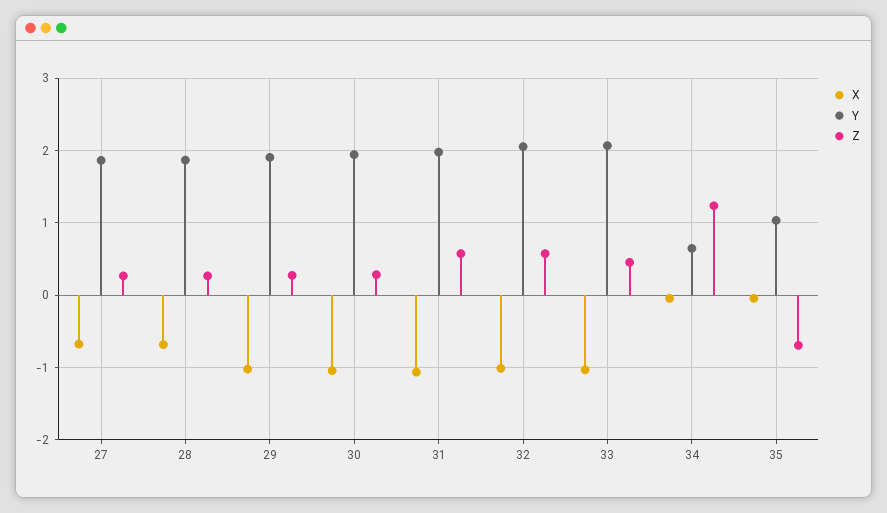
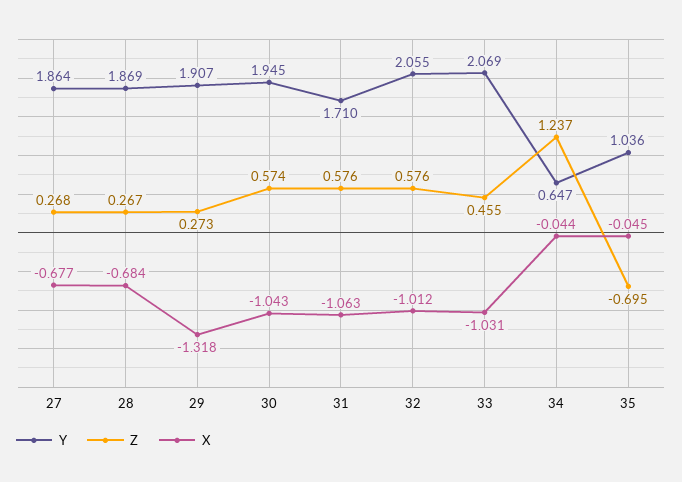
  {
    "X": {
      "27": -0.677,
      "28": -0.684,
-     "29": -1,
+     "29": -1.318,
      "30": -1.043,
      "31": -1.063,
      "32": -1.012,
      "33": -1.031,
      "34": -0.044,
      "35": -0.045
    },
    "Y": {
      "27": 1.864,
      "28": 1.869,
      "29": 1.907,
      "30": 1.945,
-     "31": 2,
+     "31": 1.71,
      "32": 2.055,
      "33": 2.069,
      "34": 0.647,
      "35": 1.036
    },
    "Z": {
      "27": 0.268,
      "28": 0.267,
      "29": 0.273,
-     "30": 0.3,
+     "30": 0.574,
      "31": 0.576,
      "32": 0.576,
      "33": 0.455,
      "34": 1.237,
      "35": -0.695
    }
  }

